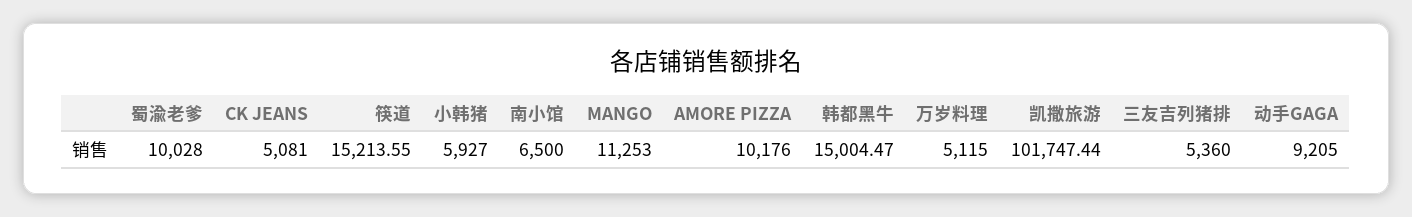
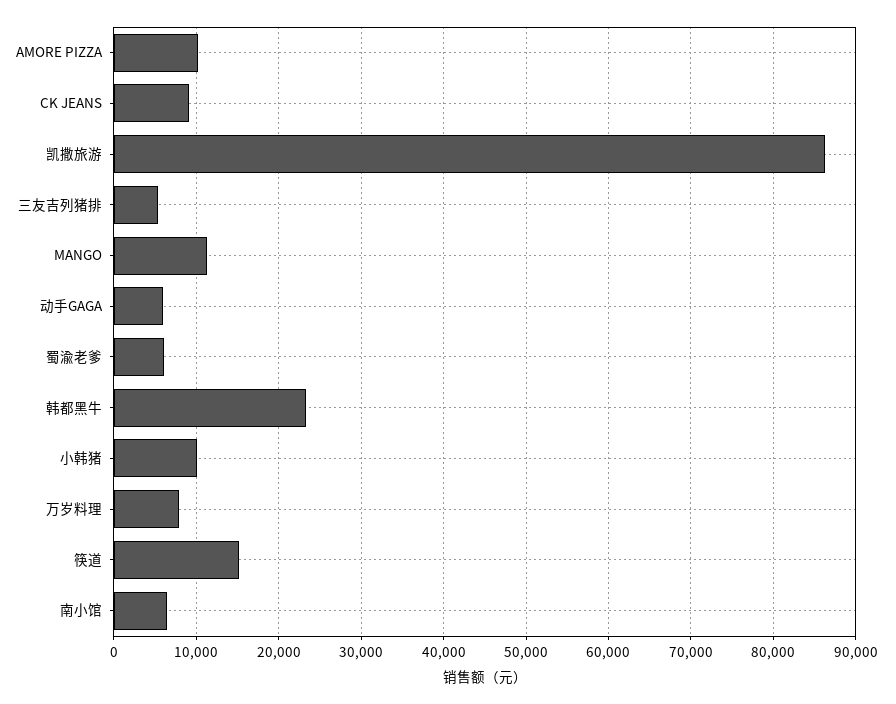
  {
-   "蜀渝老爹": 10028,
+   "蜀渝老爹": 6000,
-   "CK JEANS": 5081,
+   "CK JEANS": 9000,
    "筷道": 15213.55,
-   "小韩猪": 5927,
+   "小韩猪": 10000,
    "南小馆": 6500,
    "MANGO": 11253,
    "AMORE PIZZA": 10176,
-   "韩都黑牛": 15004.47,
+   "韩都黑牛": 23000,
-   "万岁料理": 5115,
+   "万岁料理": 8000,
-   "凯撒旅游": 101747.44,
+   "凯撒旅游": 86000,
    "三友吉列猪排": 5360,
-   "动手GAGA": 9205
+   "动手GAGA": 6000
  }

